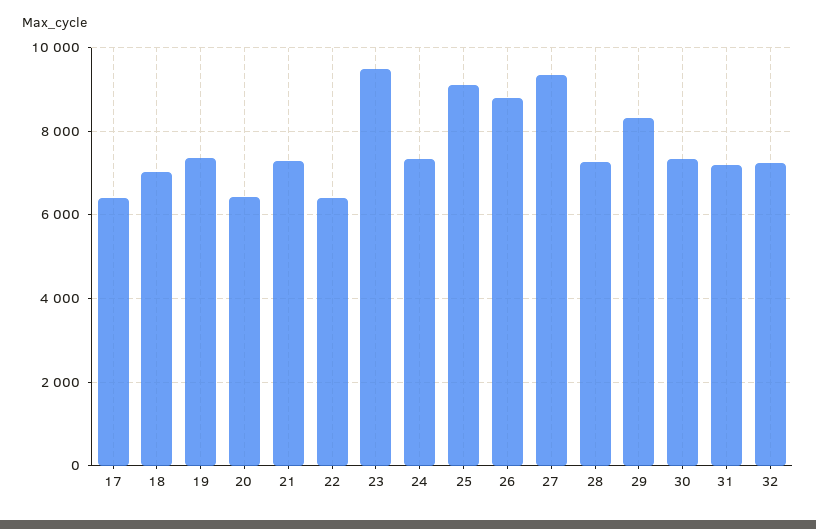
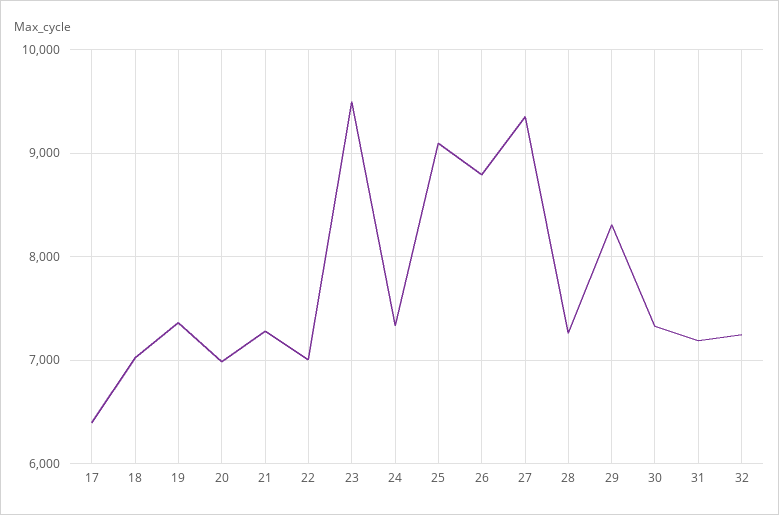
  {
    "17": 6400,
    "18": 7000,
    "19": 7400,
-   "20": 6400,
+   "20": 7000,
    "21": 7300,
-   "22": 6400,
+   "22": 7000,
    "23": 9500,
    "24": 7300,
    "25": 9100,
    "26": 8800,
    "27": 9400,
    "28": 7300,
    "29": 8300,
    "30": 7300,
    "31": 7200,
    "32": 7200
  }

